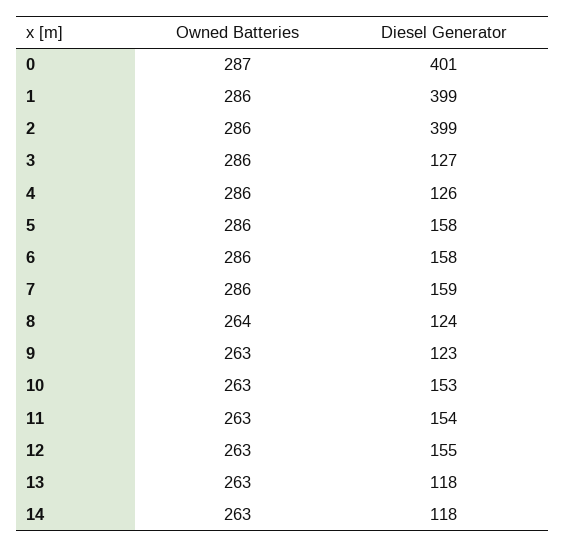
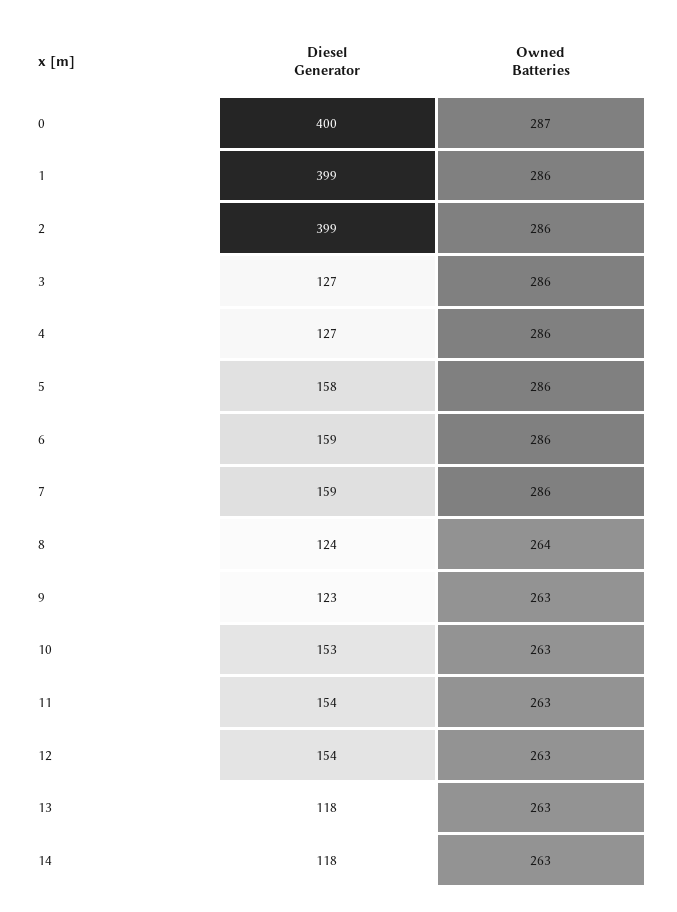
  {
    "Owned Batteries": {
      "0": 287,
      "1": 286,
      "2": 286,
      "3": 286,
      "4": 286,
      "5": 286,
      "6": 286,
      "7": 286,
      "8": 264,
      "9": 263,
      "10": 263,
      "11": 263,
      "12": 263,
      "13": 263,
      "14": 263
    },
    "Diesel Generator": {
-     "0": 401,
+     "0": 400,
      "1": 399,
      "2": 399,
      "3": 127,
-     "4": 126,
+     "4": 127,
      "5": 158,
-     "6": 158,
+     "6": 159,
      "7": 159,
      "8": 124,
      "9": 123,
      "10": 153,
      "11": 154,
-     "12": 155,
+     "12": 154,
      "13": 118,
      "14": 118
    }
  }

